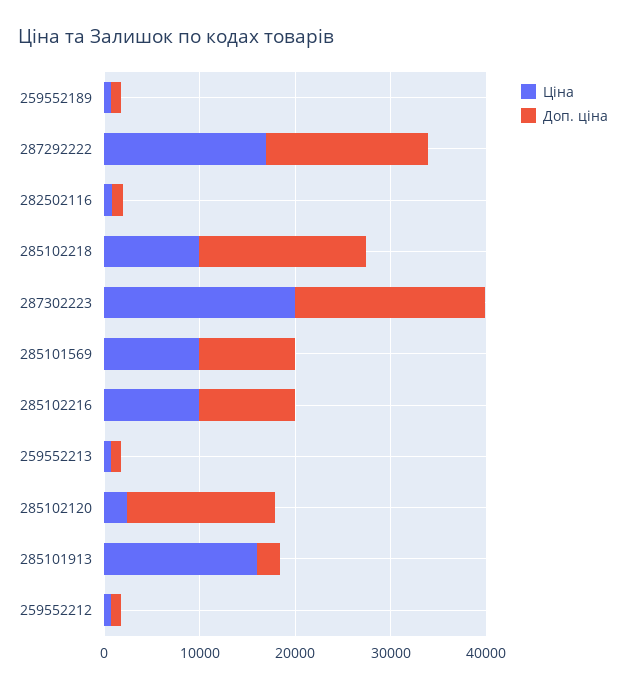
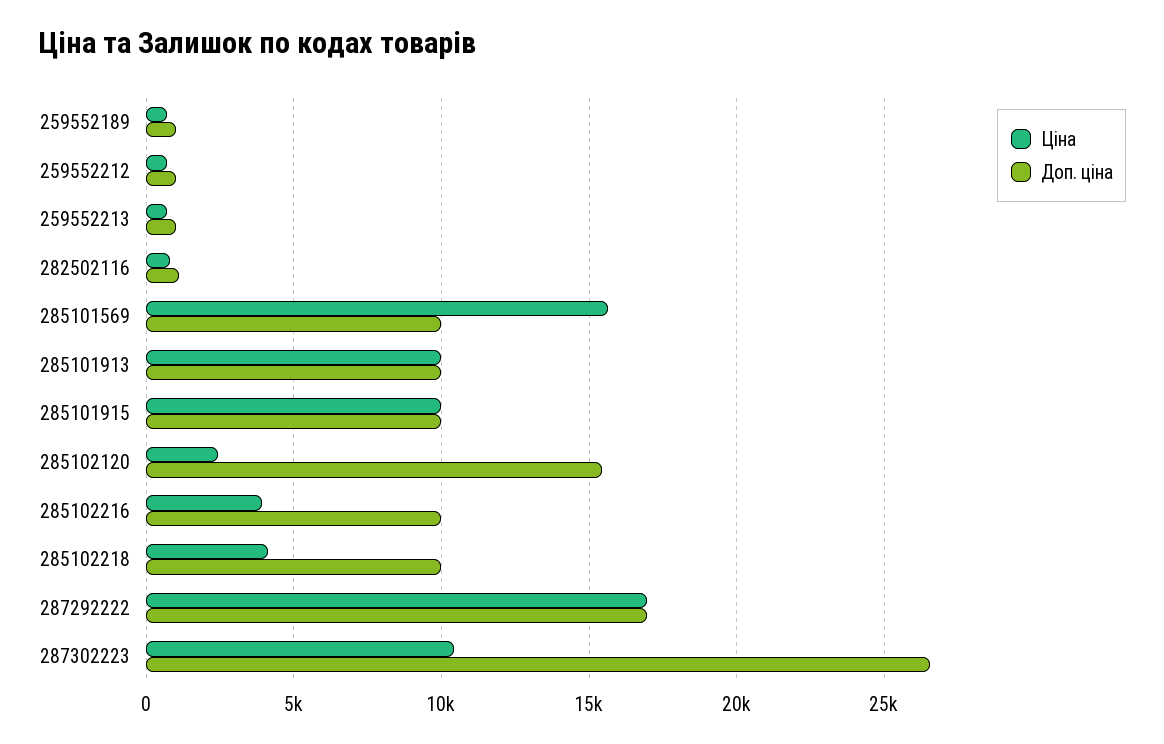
  {
    "Ціна": {
      "259552189": 500,
      "287292222": 17000,
      "282502116": 1000,
-     "285102218": 10000,
+     "285102218": 4000,
-     "287302223": 20000,
+     "287302223": 10500,
-     "285101569": 10000,
+     "285101569": 15500,
-     "285102216": 10000,
+     "285102216": 4000,
      "259552213": 500,
      "285102120": 2500,
-     "285101913": 16000,
+     "285101913": 10000,
-     "259552212": 500
+     "259552212": 500,
+     "285101915": 10000
    },
    "Доп. ціна": {
      "259552189": 1000,
      "287292222": 17000,
      "282502116": 1000,
-     "285102218": 18000,
+     "285102218": 10000,
-     "287302223": 20000,
+     "287302223": 26500,
      "285101569": 10000,
      "285102216": 10000,
      "259552213": 1000,
      "285102120": 15500,
-     "285101913": 2000,
+     "285101913": 10000,
-     "259552212": 1000
+     "259552212": 1000,
+     "285101915": 10000
    }
  }

